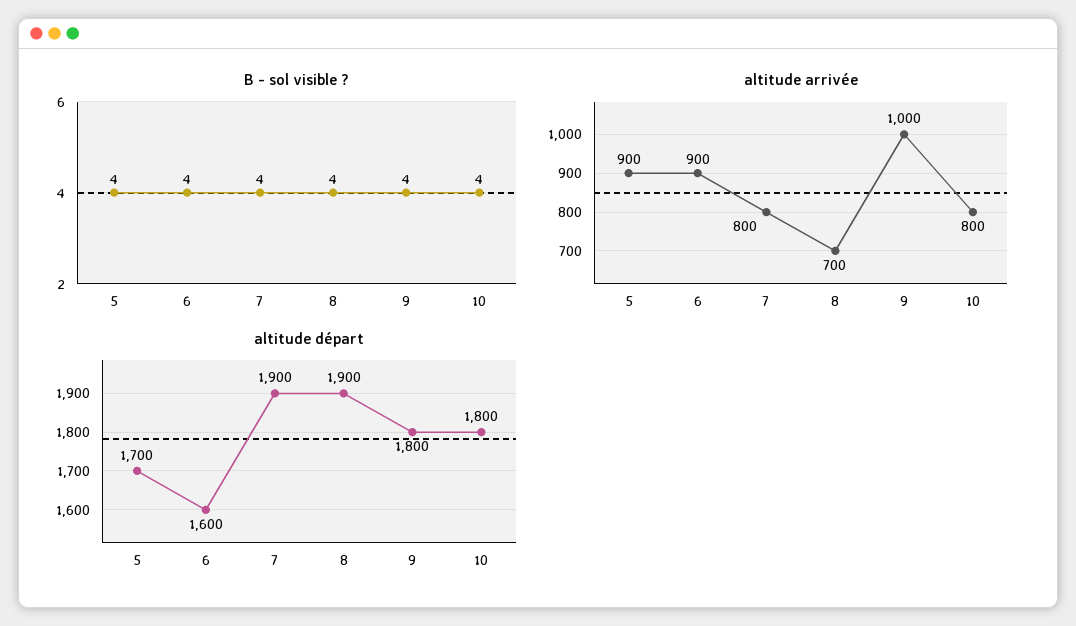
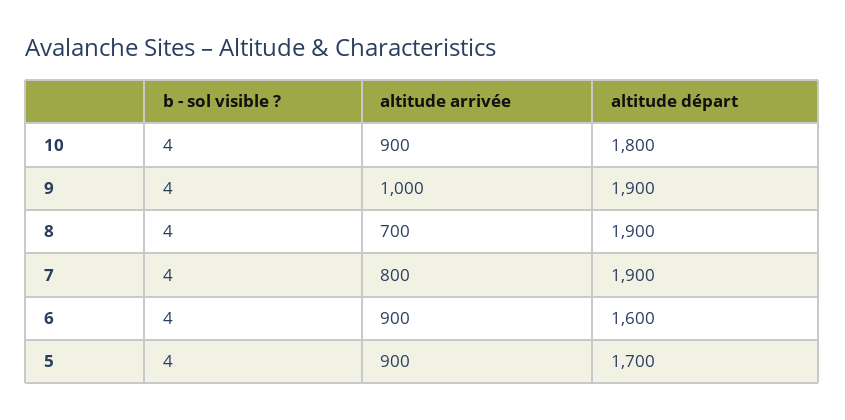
  {
    "B - sol visible ?": {
      "5": 4,
      "6": 4,
      "7": 4,
      "8": 4,
      "9": 4,
      "10": 4
    },
    "altitude arrivée": {
      "5": 900,
      "6": 900,
      "7": 800,
      "8": 700,
      "9": 1000,
-     "10": 800
+     "10": 900
    },
    "altitude départ": {
      "5": 1700,
      "6": 1600,
      "7": 1900,
      "8": 1900,
-     "9": 1800,
+     "9": 1900,
      "10": 1800
    }
  }

